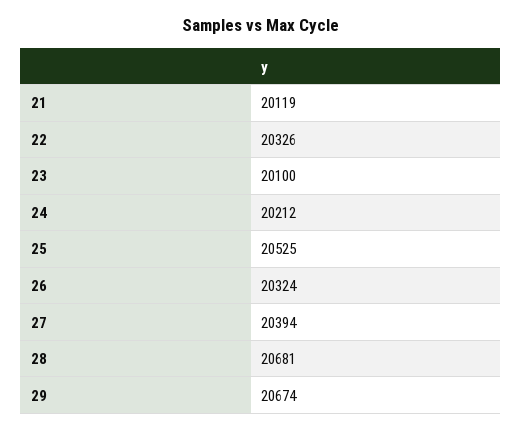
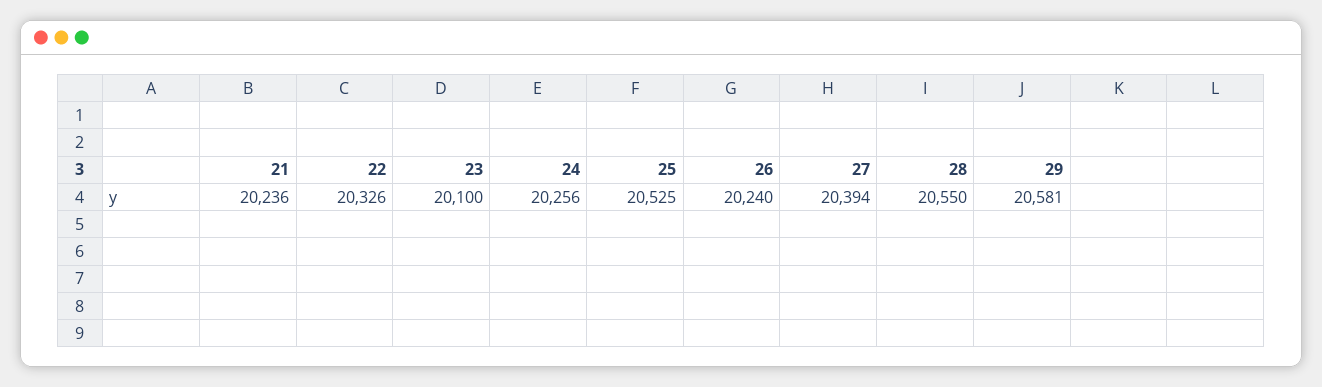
  {
-   "21": 20119,
+   "21": 20236,
    "22": 20326,
    "23": 20100,
-   "24": 20212,
+   "24": 20256,
    "25": 20525,
-   "26": 20324,
+   "26": 20240,
    "27": 20394,
-   "28": 20681,
+   "28": 20550,
-   "29": 20674
+   "29": 20581
  }

